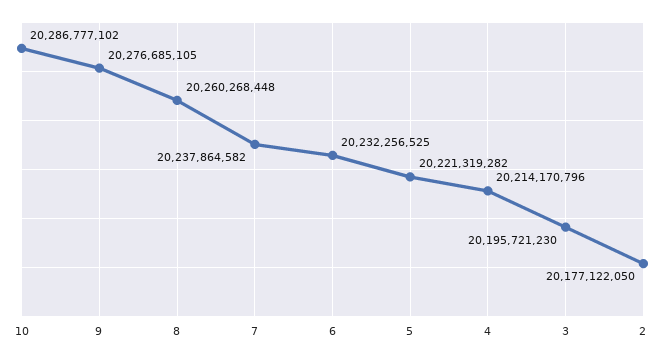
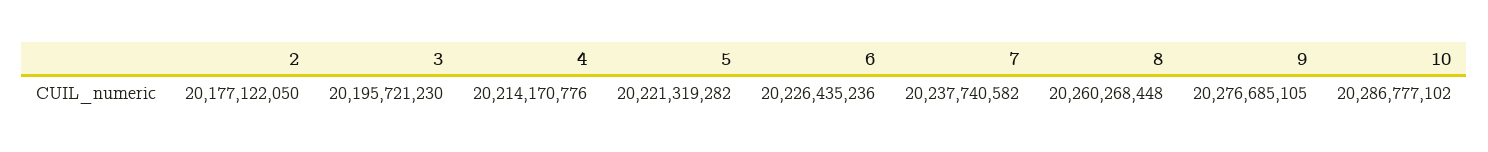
  {
    "10": 20286777102,
    "9": 20276685105,
    "8": 20260268448,
-   "7": 20237864582,
+   "7": 20237740582,
-   "6": 20232256525,
+   "6": 20226435236,
    "5": 20221319282,
-   "4": 20214170796,
+   "4": 20214170776,
    "3": 20195721230,
    "2": 20177122050
  }

